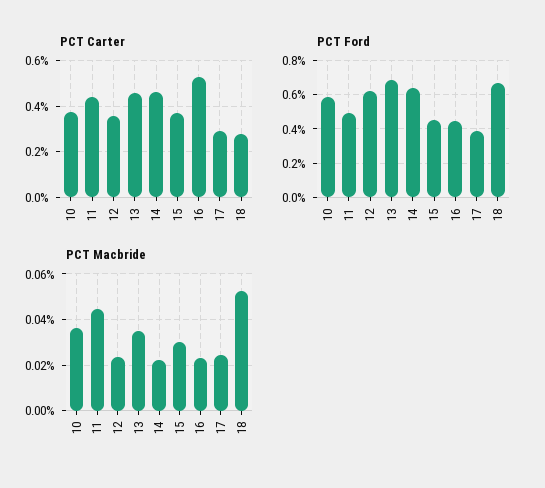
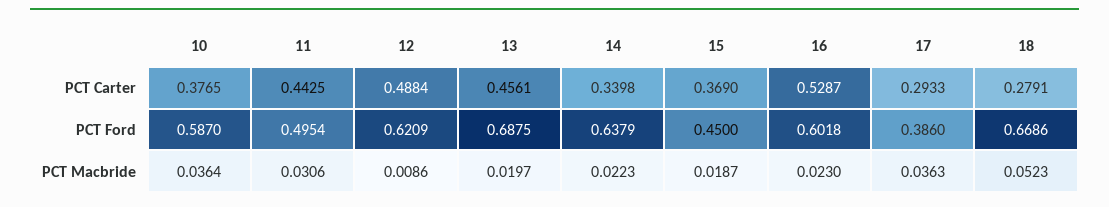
  {
    "PCT Carter": {
      "10": 0.3765,
      "11": 0.4425,
-     "12": 0.35,
+     "12": 0.4884,
      "13": 0.4561,
-     "14": 0.45,
+     "14": 0.3398,
      "15": 0.369,
      "16": 0.5287,
      "17": 0.2933,
      "18": 0.2791
    },
    "PCT Ford": {
      "10": 0.587,
      "11": 0.4954,
      "12": 0.6209,
      "13": 0.6875,
      "14": 0.6379,
      "15": 0.45,
-     "16": 0.45,
+     "16": 0.6018,
      "17": 0.386,
      "18": 0.6686
    },
    "PCT Macbride": {
      "10": 0.0364,
-     "11": 0.045,
+     "11": 0.0306,
-     "12": 0.025,
+     "12": 0.0086,
-     "13": 0.035,
+     "13": 0.0197,
      "14": 0.0223,
-     "15": 0.03,
+     "15": 0.0187,
      "16": 0.023,
-     "17": 0.025,
+     "17": 0.0363,
      "18": 0.0523
    }
  }

